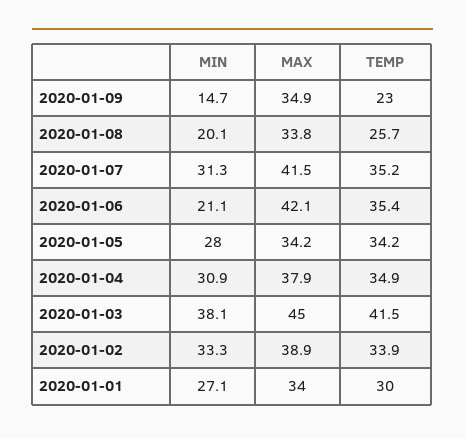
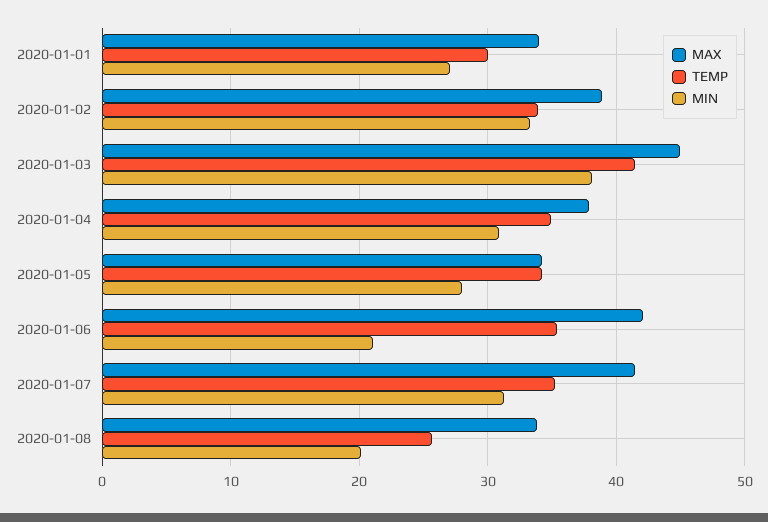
  {
    "MIN": {
-     "2020-01-09": 14.7,
      "2020-01-08": 20.1,
      "2020-01-07": 31.3,
      "2020-01-06": 21.1,
      "2020-01-05": 28,
      "2020-01-04": 30.9,
      "2020-01-03": 38.1,
      "2020-01-02": 33.3,
      "2020-01-01": 27.1
    },
    "MAX": {
-     "2020-01-09": 34.9,
      "2020-01-08": 33.8,
      "2020-01-07": 41.5,
      "2020-01-06": 42.1,
      "2020-01-05": 34.2,
      "2020-01-04": 37.9,
      "2020-01-03": 45,
      "2020-01-02": 38.9,
      "2020-01-01": 34
    },
    "TEMP": {
-     "2020-01-09": 23,
      "2020-01-08": 25.7,
      "2020-01-07": 35.2,
      "2020-01-06": 35.4,
      "2020-01-05": 34.2,
      "2020-01-04": 34.9,
      "2020-01-03": 41.5,
      "2020-01-02": 33.9,
      "2020-01-01": 30
    }
  }

